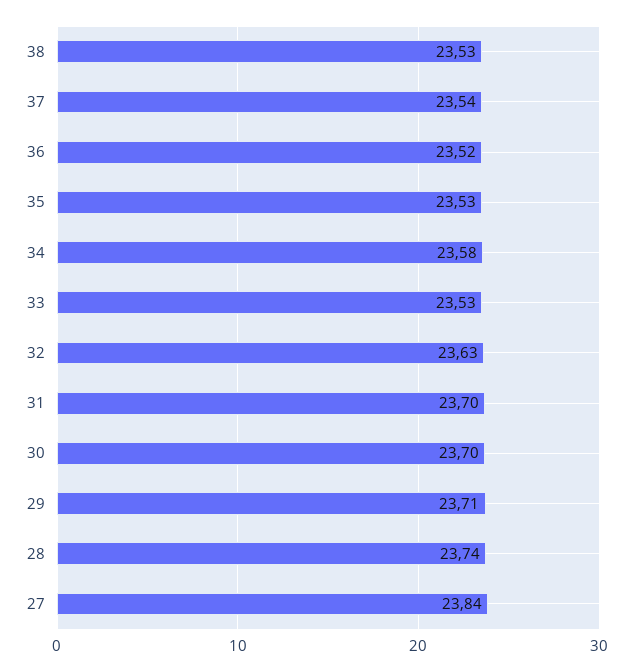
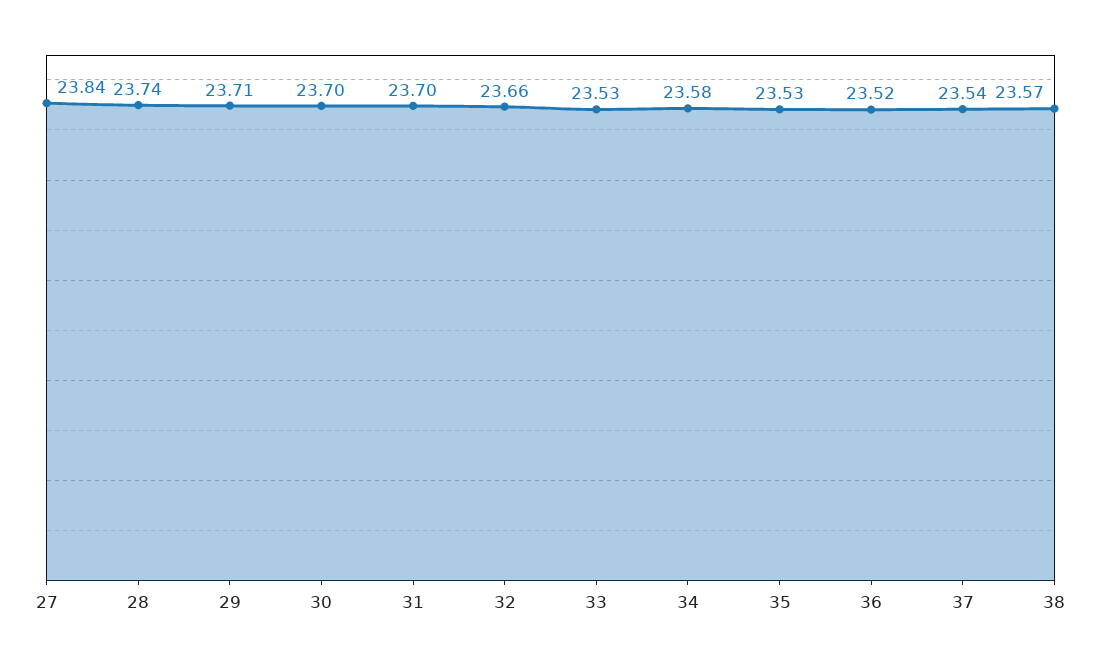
  {
-   "38": 23.53,
+   "38": 23.57,
    "37": 23.54,
    "36": 23.52,
    "35": 23.53,
    "34": 23.58,
    "33": 23.53,
-   "32": 23.63,
+   "32": 23.66,
    "31": 23.7,
    "30": 23.7,
    "29": 23.71,
    "28": 23.74,
    "27": 23.84
  }

